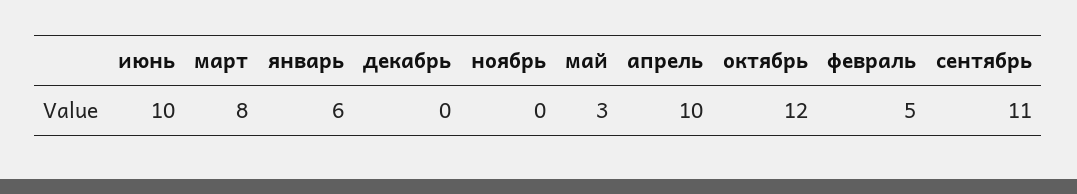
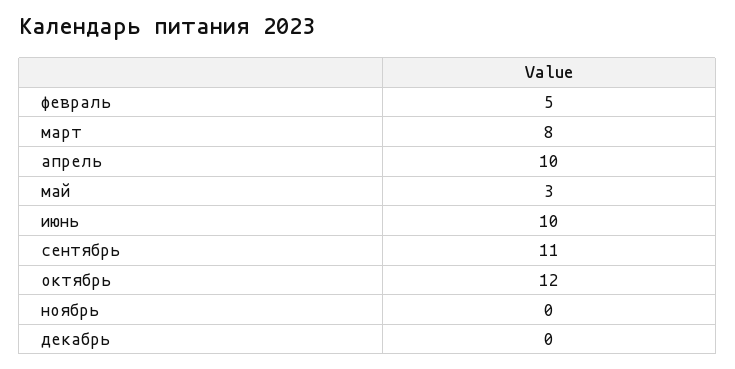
  {
    "июнь": 10,
    "март": 8,
-   "январь": 6,
    "декабрь": 0,
    "ноябрь": 0,
    "май": 3,
    "апрель": 10,
    "октябрь": 12,
    "февраль": 5,
    "сентябрь": 11
  }

